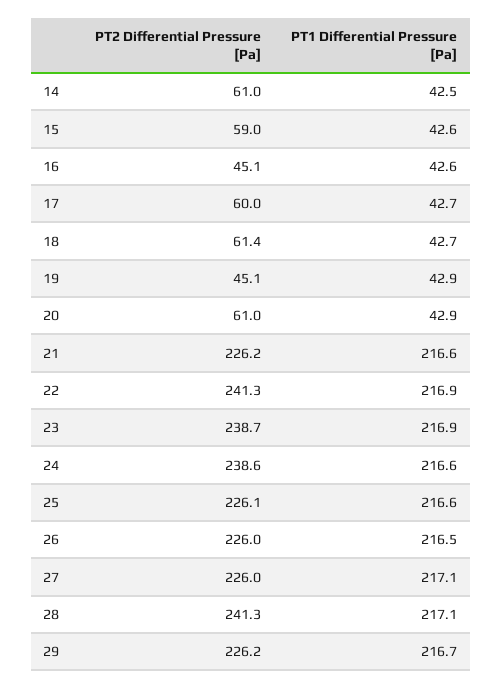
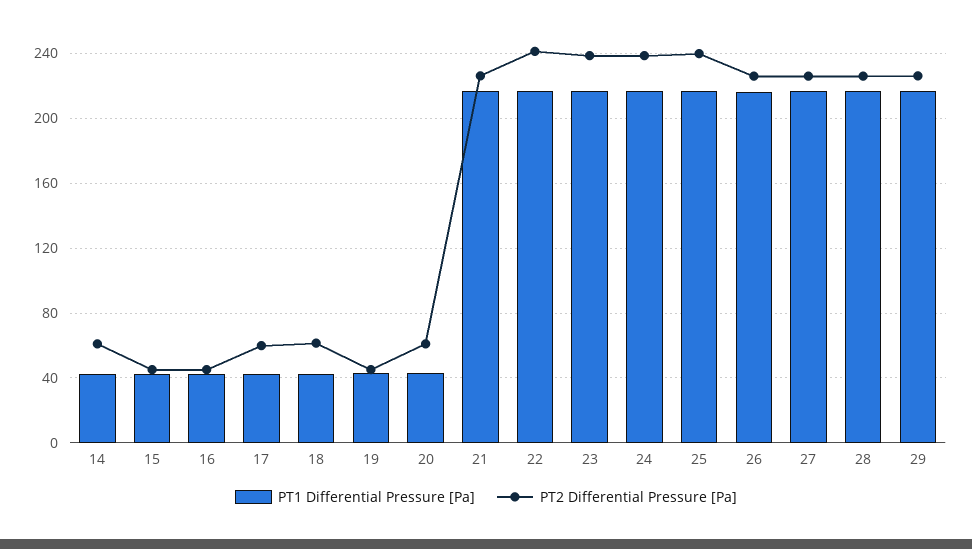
  {
    "PT2 Differential Pressure [Pa]": {
      "14": 61,
-     "15": 59,
+     "15": 45,
      "16": 45.1,
      "17": 60,
      "18": 61.4,
      "19": 45.1,
      "20": 61,
      "21": 226.2,
      "22": 241.3,
      "23": 238.7,
      "24": 238.6,
-     "25": 226.1,
+     "25": 240,
      "26": 226,
      "27": 226,
-     "28": 241.3,
+     "28": 225,
      "29": 226.2
    },
    "PT1 Differential Pressure [Pa]": {
      "14": 42.5,
      "15": 42.6,
      "16": 42.6,
      "17": 42.7,
      "18": 42.7,
      "19": 42.9,
      "20": 42.9,
      "21": 216.6,
      "22": 216.9,
      "23": 216.9,
      "24": 216.6,
      "25": 216.6,
      "26": 216.5,
      "27": 217.1,
      "28": 217.1,
      "29": 216.7
    }
  }

